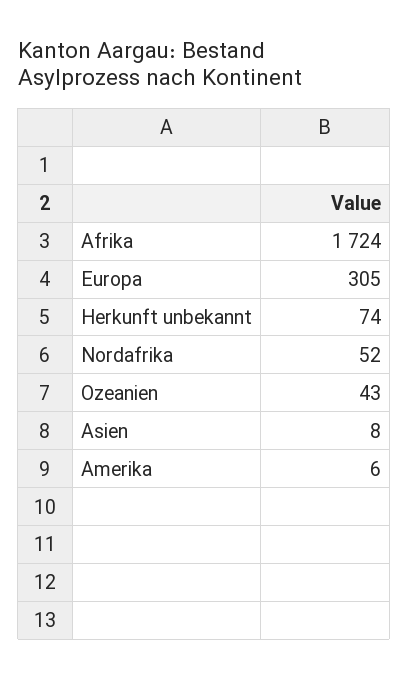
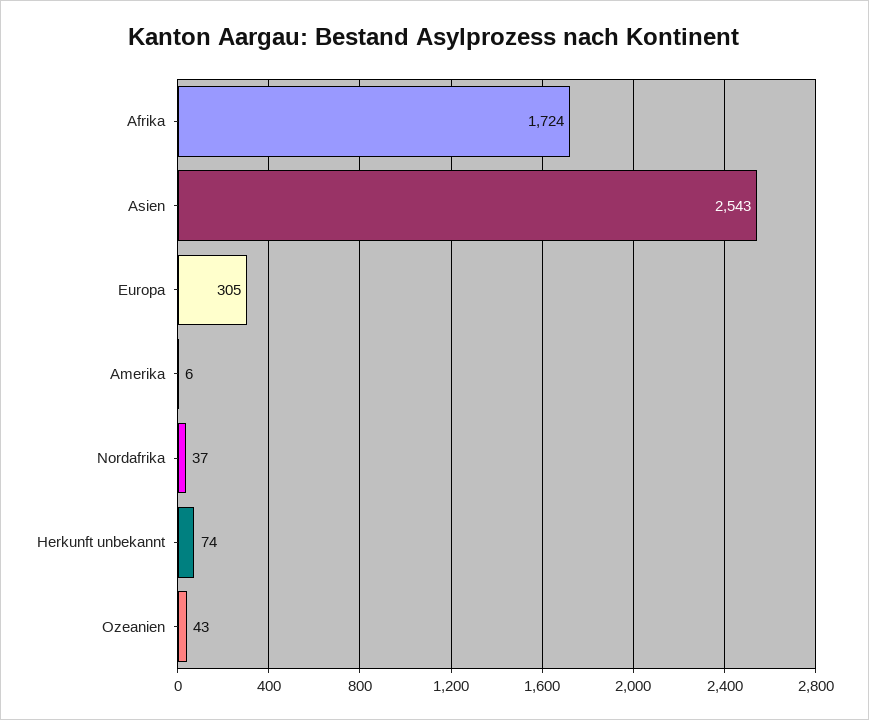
  {
    "Afrika": 1724,
    "Europa": 305,
    "Herkunft unbekannt": 74,
-   "Nordafrika": 52,
+   "Nordafrika": 37,
    "Ozeanien": 43,
-   "Asien": 8,
+   "Asien": 2543,
    "Amerika": 6
  }

